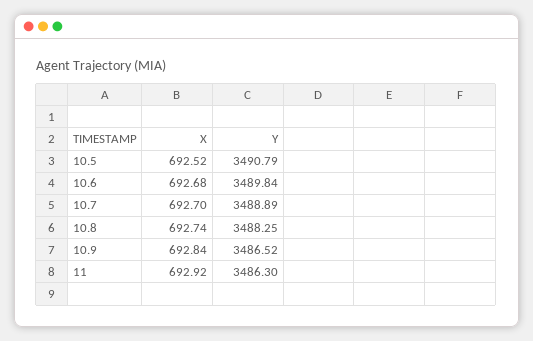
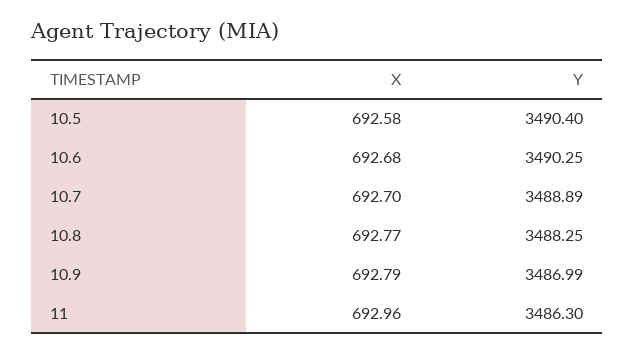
  {
    "X": {
-     "10.5": 692.52,
+     "10.5": 692.58,
      "10.6": 692.68,
      "10.7": 692.7,
-     "10.8": 692.74,
+     "10.8": 692.77,
-     "10.9": 692.84,
+     "10.9": 692.79,
-     "11": 692.92
+     "11": 692.96
    },
    "Y": {
-     "10.5": 3490.79,
+     "10.5": 3490.4,
-     "10.6": 3489.84,
+     "10.6": 3490.25,
      "10.7": 3488.89,
      "10.8": 3488.25,
-     "10.9": 3486.52,
+     "10.9": 3486.99,
      "11": 3486.3
    }
  }

